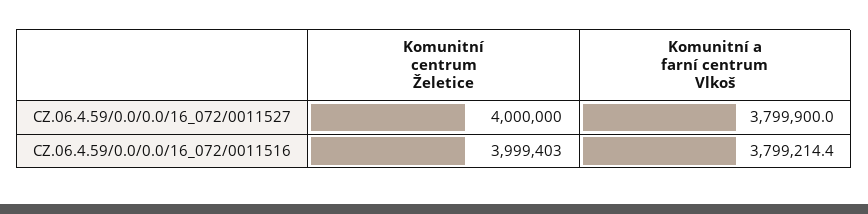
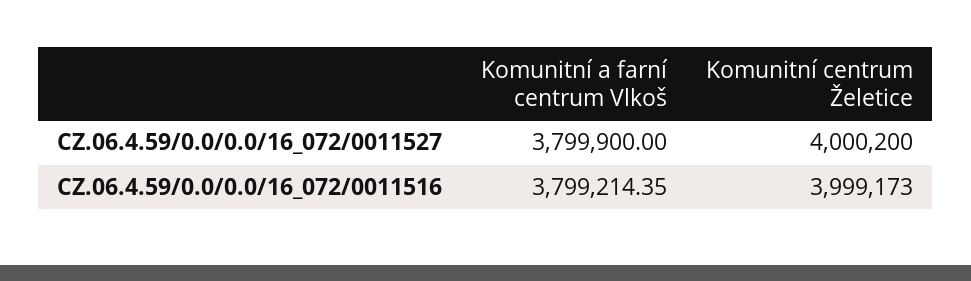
  {
    "Komunitní centrum Želetice": {
-     "CZ.06.4.59/0.0/0.0/16_072/0011527": 4000000,
+     "CZ.06.4.59/0.0/0.0/16_072/0011527": 4000200,
-     "CZ.06.4.59/0.0/0.0/16_072/0011516": 3999403
+     "CZ.06.4.59/0.0/0.0/16_072/0011516": 3999173
    },
    "Komunitní a farní centrum Vlkoš": {
      "CZ.06.4.59/0.0/0.0/16_072/0011527": 3799900,
      "CZ.06.4.59/0.0/0.0/16_072/0011516": 3799214.35
    }
  }

